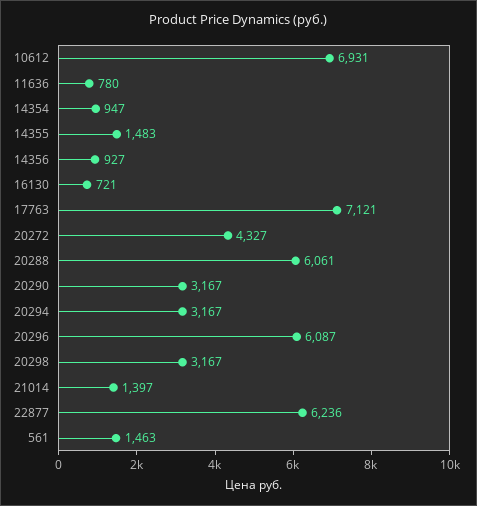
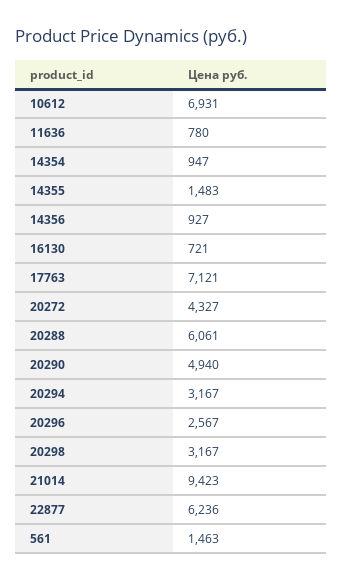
  {
    "10612": 6931,
    "11636": 780,
    "14354": 947,
    "14355": 1483,
    "14356": 927,
    "16130": 721,
    "17763": 7121,
    "20272": 4327,
    "20288": 6061,
-   "20290": 3167,
+   "20290": 4940,
    "20294": 3167,
-   "20296": 6087,
+   "20296": 2567,
    "20298": 3167,
-   "21014": 1397,
+   "21014": 9423,
    "22877": 6236,
    "561": 1463
  }

